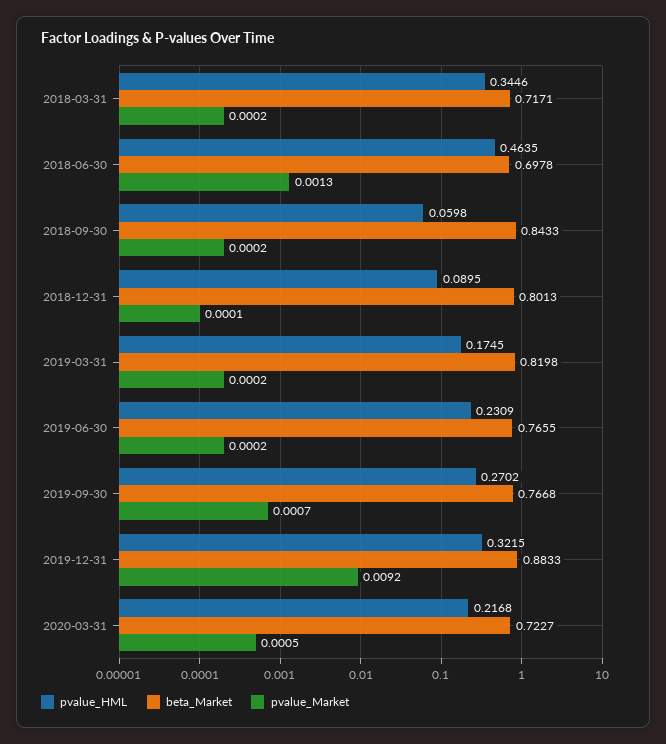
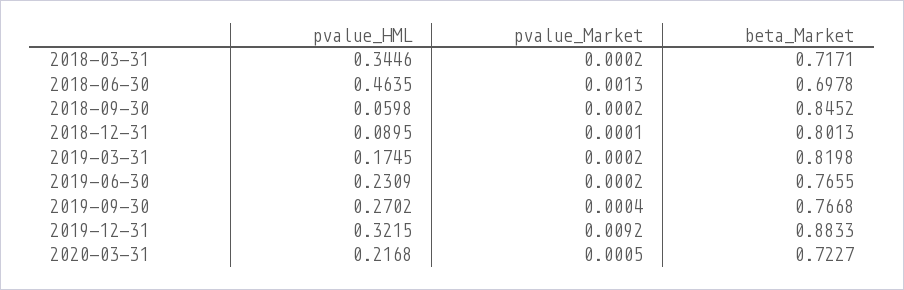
  {
    "pvalue_HML": {
      "2018-03-31": 0.3446,
      "2018-06-30": 0.4635,
      "2018-09-30": 0.0598,
      "2018-12-31": 0.0895,
      "2019-03-31": 0.1745,
      "2019-06-30": 0.2309,
      "2019-09-30": 0.2702,
      "2019-12-31": 0.3215,
      "2020-03-31": 0.2168
    },
    "beta_Market": {
      "2018-03-31": 0.7171,
      "2018-06-30": 0.6978,
-     "2018-09-30": 0.8433,
+     "2018-09-30": 0.8452,
      "2018-12-31": 0.8013,
      "2019-03-31": 0.8198,
      "2019-06-30": 0.7655,
      "2019-09-30": 0.7668,
      "2019-12-31": 0.8833,
      "2020-03-31": 0.7227
    },
    "pvalue_Market": {
      "2018-03-31": 0.0002,
      "2018-06-30": 0.0013,
      "2018-09-30": 0.0002,
      "2018-12-31": 0.0001,
      "2019-03-31": 0.0002,
      "2019-06-30": 0.0002,
-     "2019-09-30": 0.0007,
+     "2019-09-30": 0.0004,
      "2019-12-31": 0.0092,
      "2020-03-31": 0.0005
    }
  }

